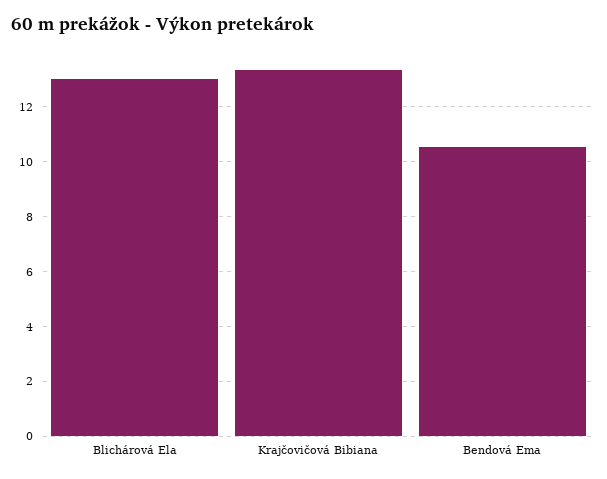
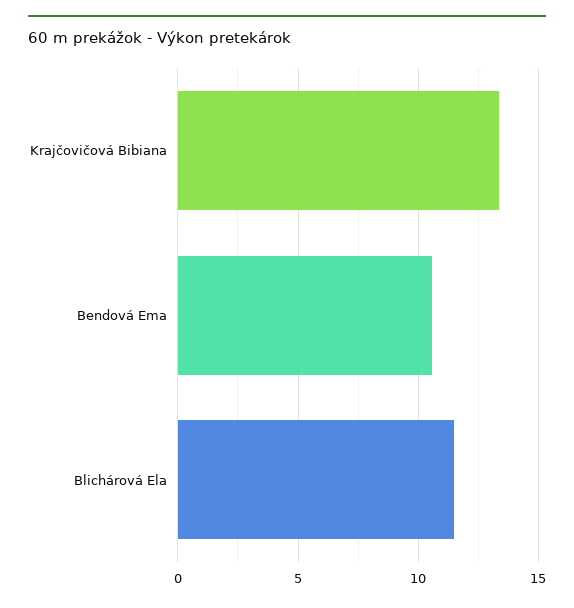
  {
-   "Blichárová Ela": 13,
+   "Blichárová Ela": 11.5,
    "Krajčovičová Bibiana": 13.25,
    "Bendová Ema": 10.5
  }

